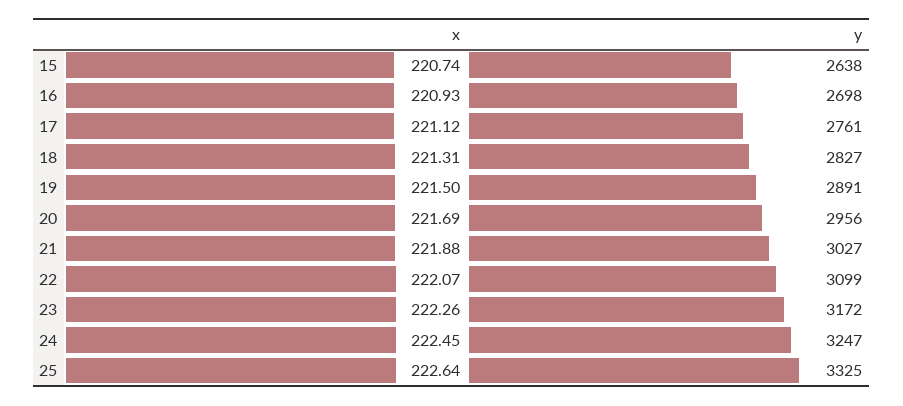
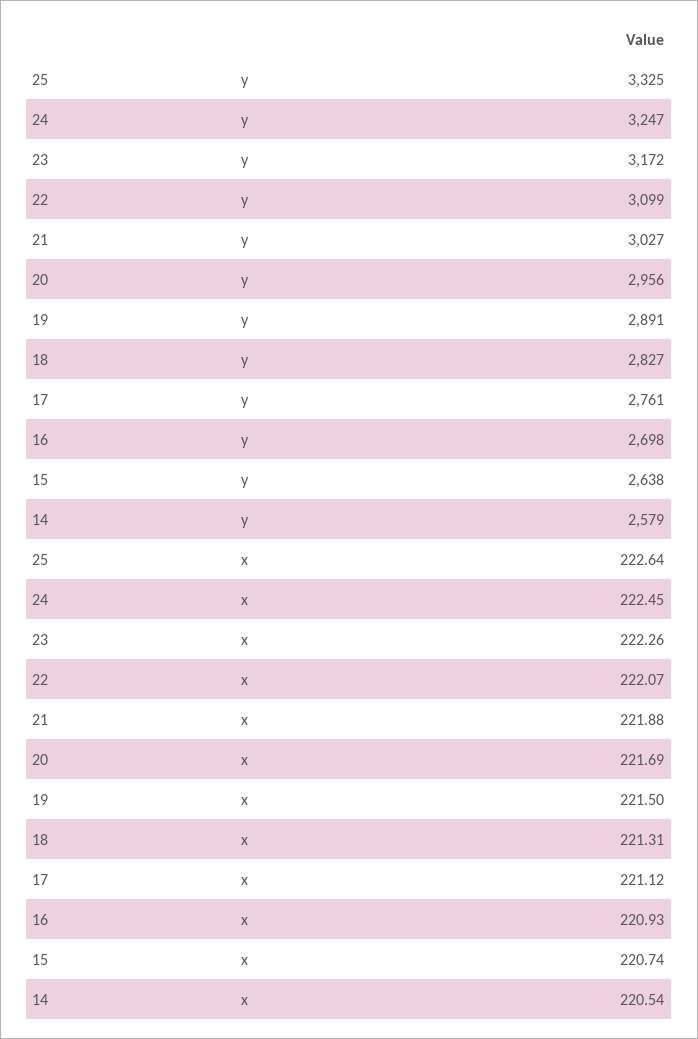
  {
    "x": {
      "15": 220.74,
      "16": 220.93,
      "17": 221.12,
      "18": 221.31,
      "19": 221.5,
      "20": 221.69,
      "21": 221.88,
      "22": 222.07,
      "23": 222.26,
      "24": 222.45,
-     "25": 222.64
+     "25": 222.64,
+     "14": 220.54
    },
    "y": {
      "15": 2638,
      "16": 2698,
      "17": 2761,
      "18": 2827,
      "19": 2891,
      "20": 2956,
      "21": 3027,
      "22": 3099,
      "23": 3172,
      "24": 3247,
-     "25": 3325
+     "25": 3325,
+     "14": 2579
    }
  }

